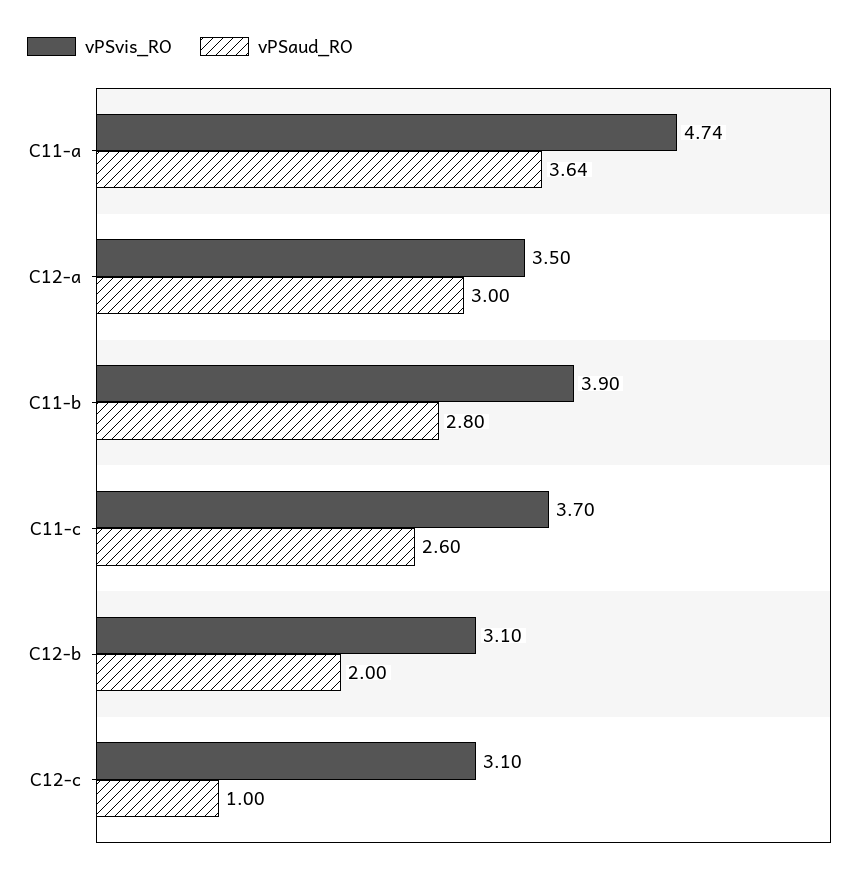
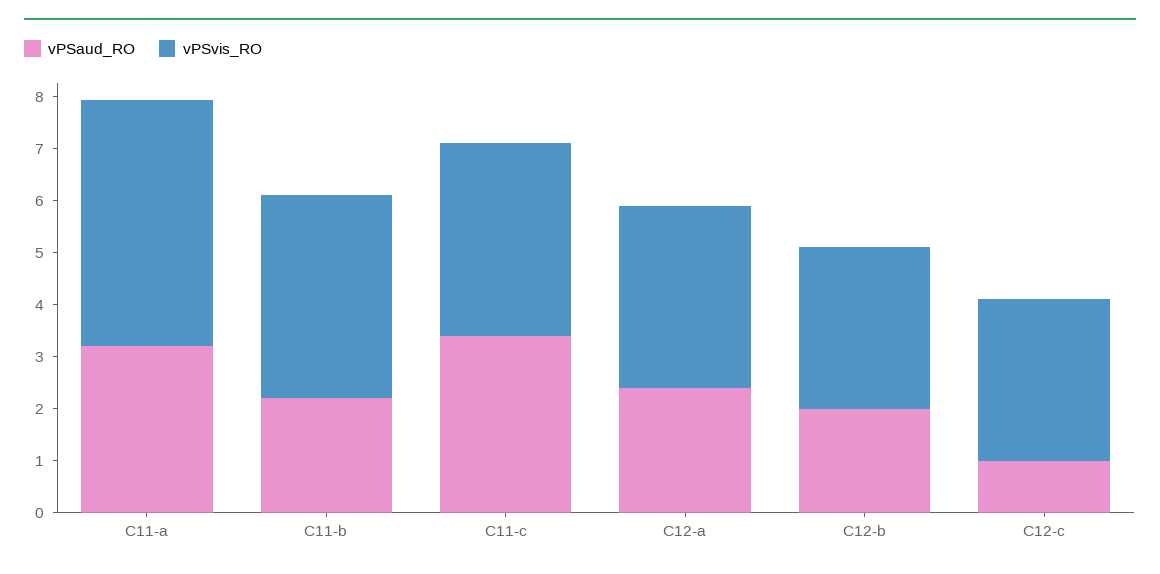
  {
    "vPSvis_RO": {
      "C11-a": 4.74,
      "C12-a": 3.5,
      "C11-b": 3.9,
      "C11-c": 3.7,
      "C12-b": 3.1,
      "C12-c": 3.1
    },
    "vPSaud_RO": {
-     "C11-a": 3.64,
+     "C11-a": 3.2,
-     "C12-a": 3,
+     "C12-a": 2.4,
-     "C11-b": 2.8,
+     "C11-b": 2.2,
-     "C11-c": 2.6,
+     "C11-c": 3.4,
      "C12-b": 2,
      "C12-c": 1
    }
  }

